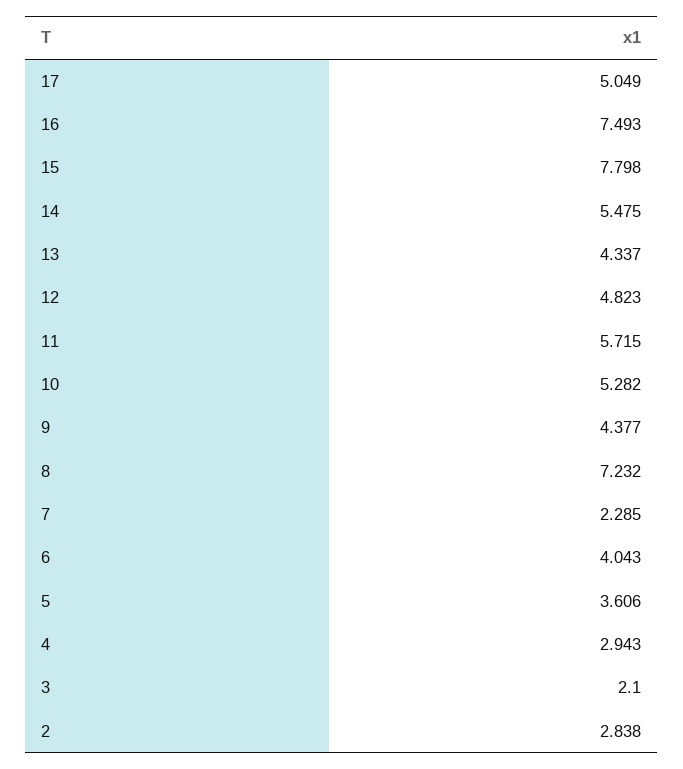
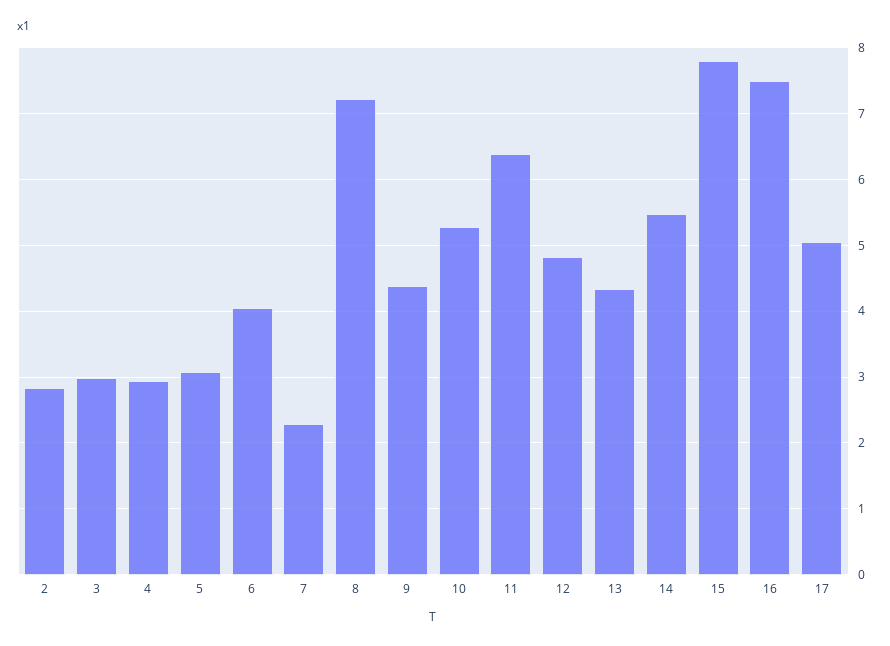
  {
    "17": 5.049,
    "16": 7.493,
    "15": 7.798,
    "14": 5.475,
    "13": 4.337,
    "12": 4.823,
-   "11": 5.715,
+   "11": 6.4,
    "10": 5.282,
    "9": 4.377,
    "8": 7.232,
    "7": 2.285,
    "6": 4.043,
-   "5": 3.606,
+   "5": 3.1,
    "4": 2.943,
-   "3": 2.1,
+   "3": 3,
    "2": 2.838
  }

